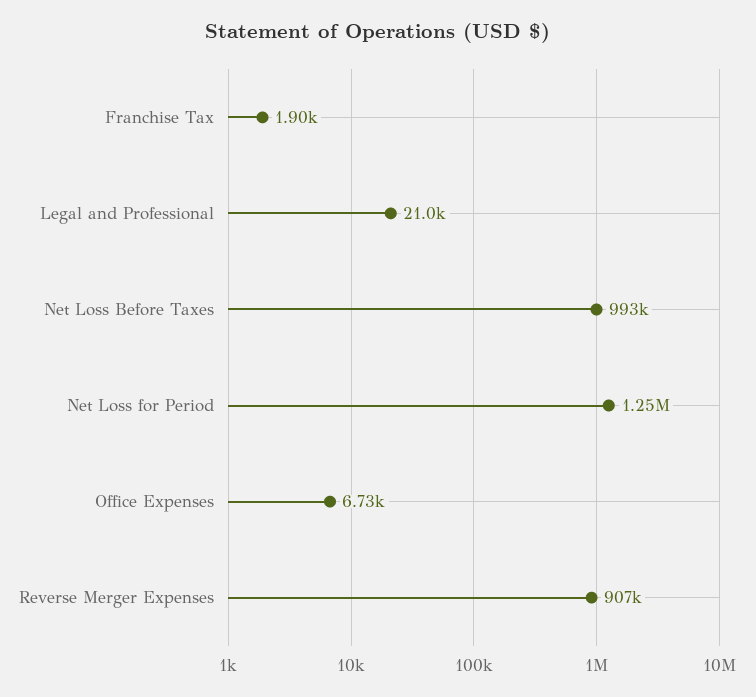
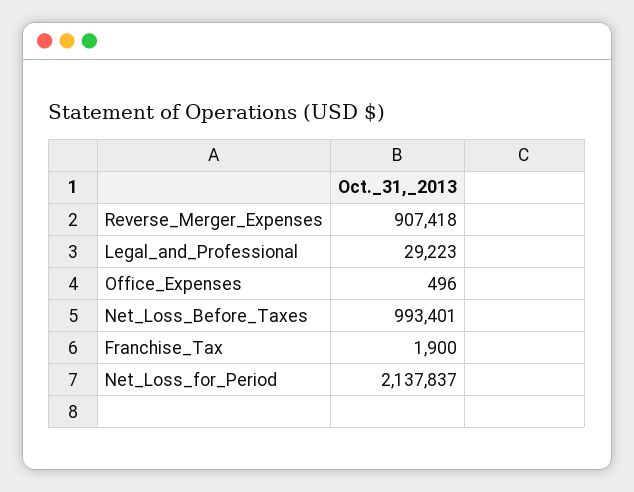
  {
    "Franchise Tax": 1900,
-   "Legal and Professional": 21000,
+   "Legal and Professional": 29223,
    "Net Loss Before Taxes": 993401,
-   "Net Loss for Period": 1250000,
+   "Net Loss for Period": 2137837,
-   "Office Expenses": 6730,
+   "Office Expenses": 496,
    "Reverse Merger Expenses": 907418
  }

